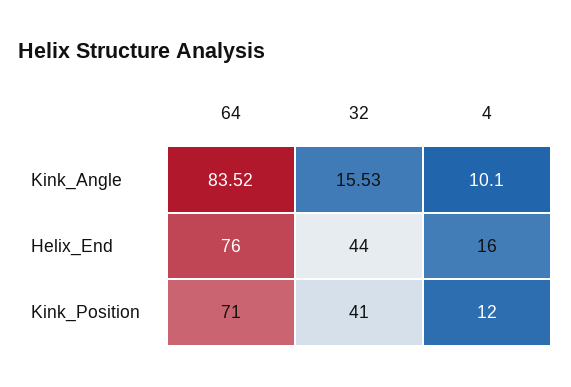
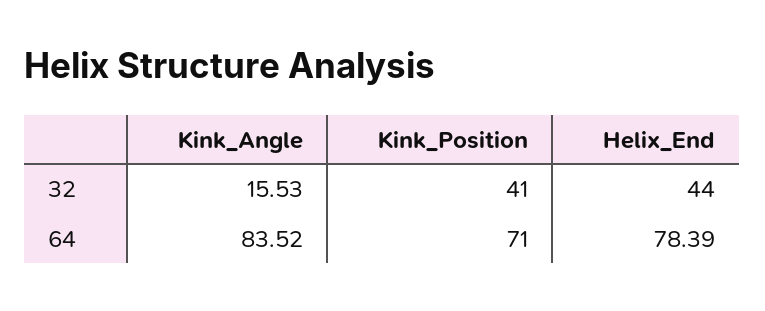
  {
    "64": {
      "Kink_Angle": 83.52,
-     "Helix_End": 76,
+     "Helix_End": 78.39,
      "Kink_Position": 71
    },
    "32": {
      "Kink_Angle": 15.53,
      "Helix_End": 44,
      "Kink_Position": 41
-   },
+   }
-   "4": {
-     "Kink_Angle": 10.1,
-     "Helix_End": 16,
-     "Kink_Position": 12
-   }
  }

